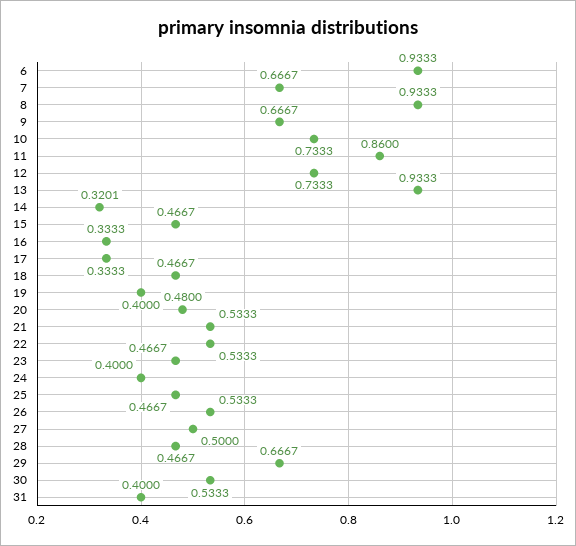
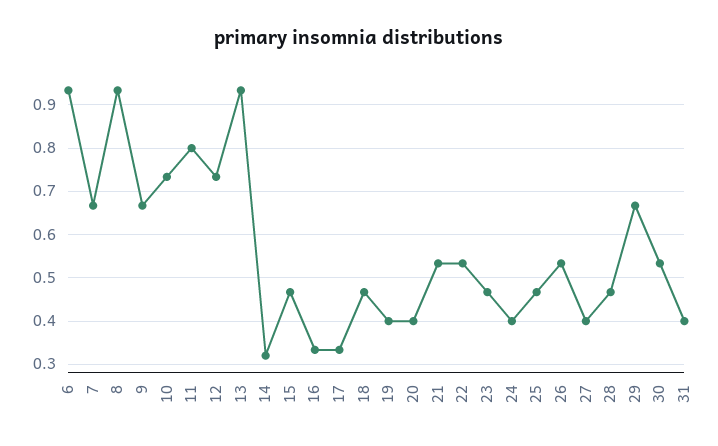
  {
    "6": 0.9333,
    "7": 0.6667,
    "8": 0.9333,
    "9": 0.6667,
    "10": 0.7333,
-   "11": 0.86,
+   "11": 0.8,
    "12": 0.7333,
    "13": 0.9333,
    "14": 0.3201,
    "15": 0.4667,
    "16": 0.3333,
    "17": 0.3333,
    "18": 0.4667,
    "19": 0.4,
-   "20": 0.48,
+   "20": 0.4,
    "21": 0.5333,
    "22": 0.5333,
    "23": 0.4667,
    "24": 0.4,
    "25": 0.4667,
    "26": 0.5333,
-   "27": 0.5,
+   "27": 0.4,
    "28": 0.4667,
    "29": 0.6667,
    "30": 0.5333,
    "31": 0.4
  }

